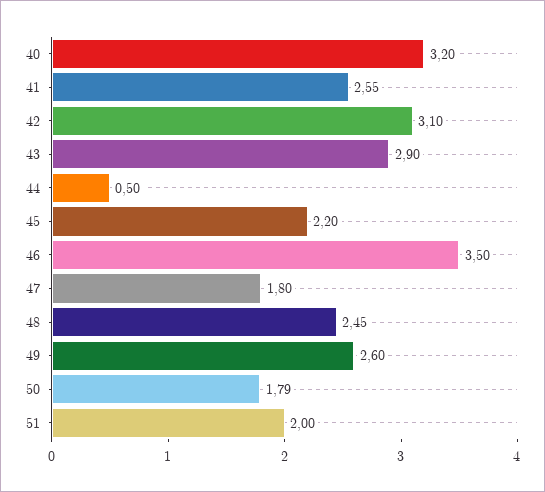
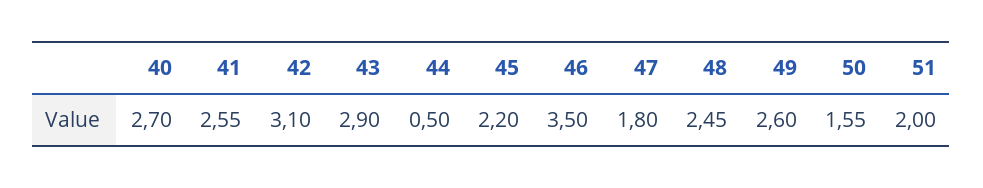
  {
-   "40": 3.2,
+   "40": 2.7,
    "41": 2.55,
    "42": 3.1,
    "43": 2.9,
    "44": 0.5,
    "45": 2.2,
    "46": 3.5,
    "47": 1.8,
    "48": 2.45,
    "49": 2.6,
-   "50": 1.79,
+   "50": 1.55,
    "51": 2
  }

